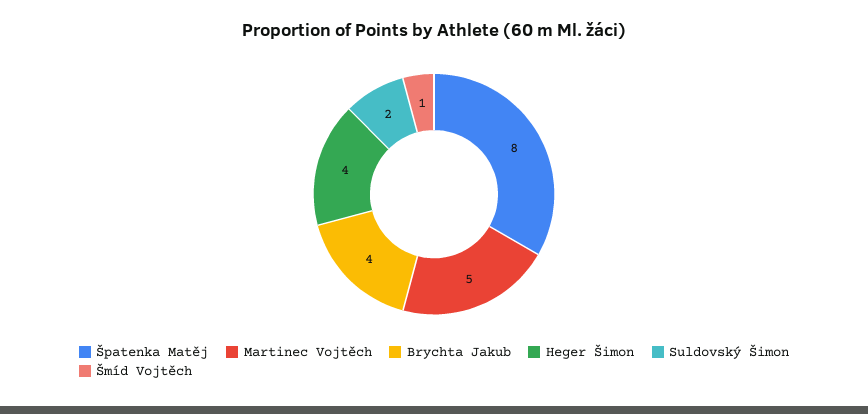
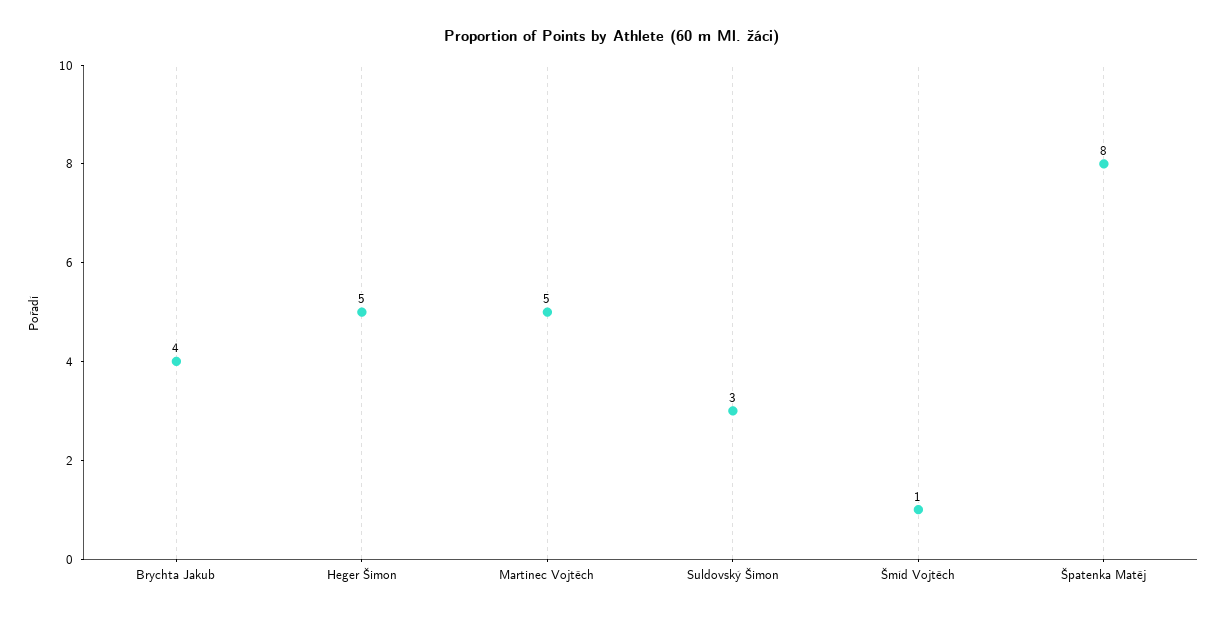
  {
    "Špatenka Matěj": 8,
    "Martinec Vojtěch": 5,
    "Brychta Jakub": 4,
-   "Heger Šimon": 4,
+   "Heger Šimon": 5,
-   "Suldovský Šimon": 2,
+   "Suldovský Šimon": 3,
    "Šmíd Vojtěch": 1
  }

